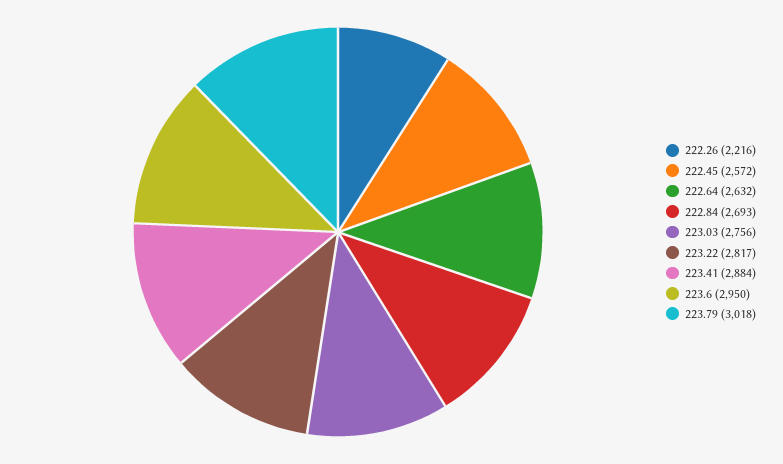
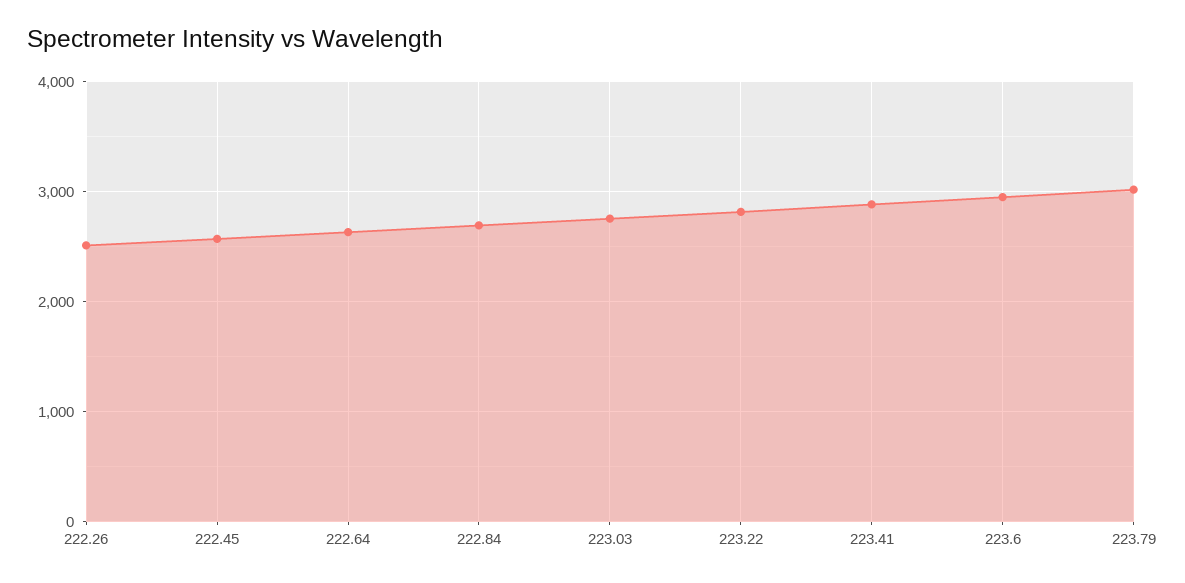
  {
-   "222.26": 2216,
+   "222.26": 2500,
    "222.45": 2572,
    "222.64": 2632,
    "222.84": 2693,
    "223.03": 2756,
    "223.22": 2817,
    "223.41": 2884,
    "223.6": 2950,
    "223.79": 3018
  }

